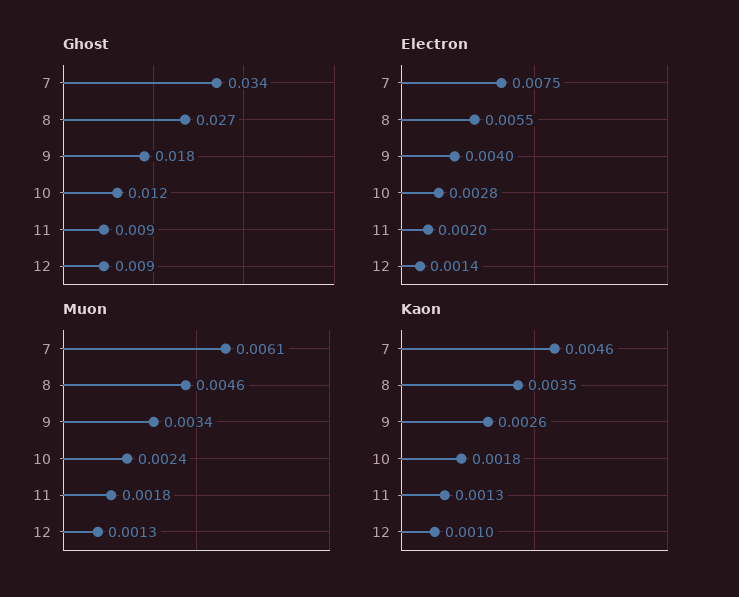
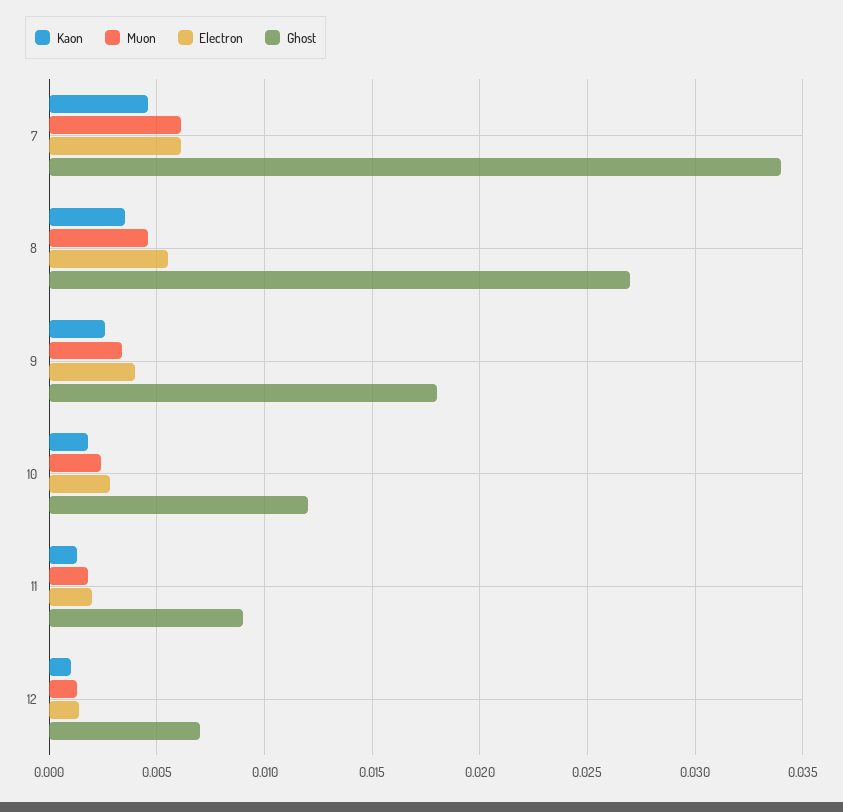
  {
    "Ghost": {
      "7": 0.034,
      "8": 0.027,
      "9": 0.018,
      "10": 0.012,
      "11": 0.009,
-     "12": 0.009
+     "12": 0.007
    },
    "Electron": {
-     "7": 0.0075,
+     "7": 0.006,
      "8": 0.0055,
      "9": 0.004,
      "10": 0.0028,
      "11": 0.002,
      "12": 0.0014
    },
    "Muon": {
      "7": 0.0061,
      "8": 0.0046,
      "9": 0.0034,
      "10": 0.0024,
      "11": 0.0018,
      "12": 0.0013
    },
    "Kaon": {
      "7": 0.0046,
      "8": 0.0035,
      "9": 0.0026,
      "10": 0.0018,
      "11": 0.0013,
      "12": 0.001
    }
  }

